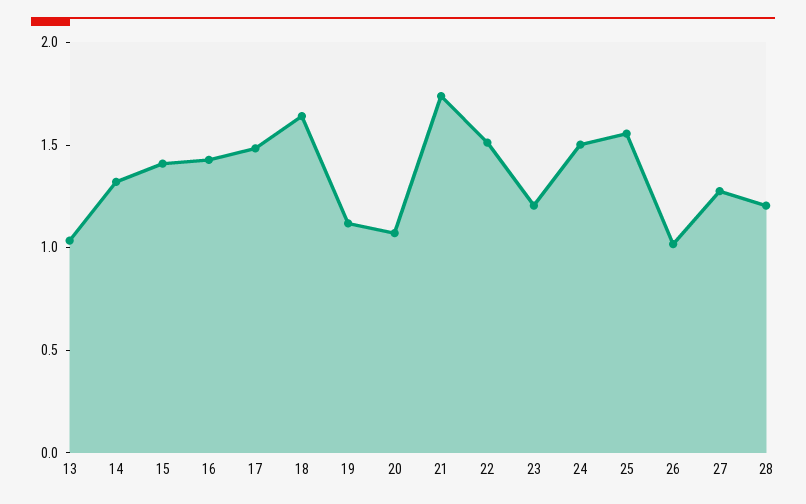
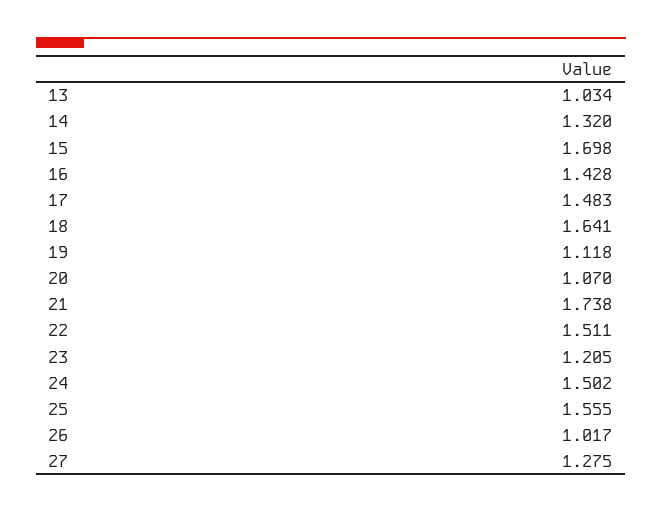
  {
    "13": 1.034,
    "14": 1.32,
-   "15": 1.4,
+   "15": 1.698,
    "16": 1.428,
    "17": 1.483,
    "18": 1.641,
    "19": 1.118,
    "20": 1.07,
    "21": 1.738,
    "22": 1.511,
    "23": 1.205,
    "24": 1.502,
    "25": 1.555,
    "26": 1.017,
-   "27": 1.275,
+   "27": 1.275
-   "28": 1.2
  }

